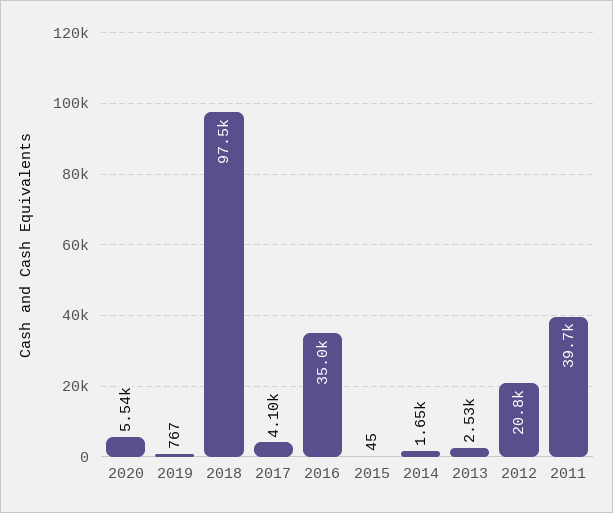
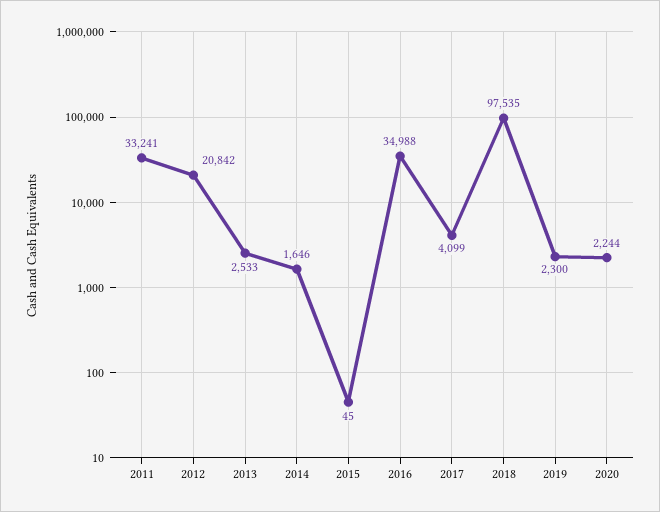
  {
-   "2020": 5540,
+   "2020": 2244,
-   "2019": 767,
+   "2019": 2300,
    "2018": 97535,
    "2017": 4099,
    "2016": 34988,
    "2015": 45,
    "2014": 1646,
    "2013": 2533,
    "2012": 20842,
-   "2011": 39700
+   "2011": 33241
  }

